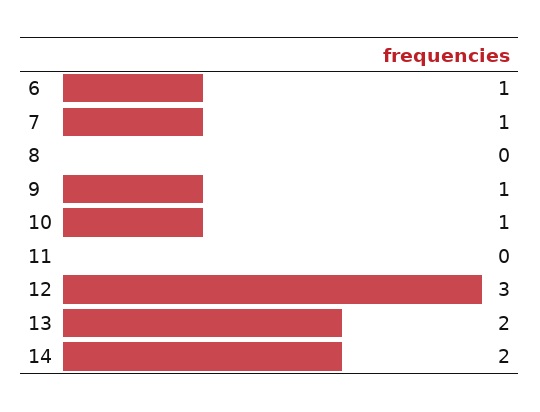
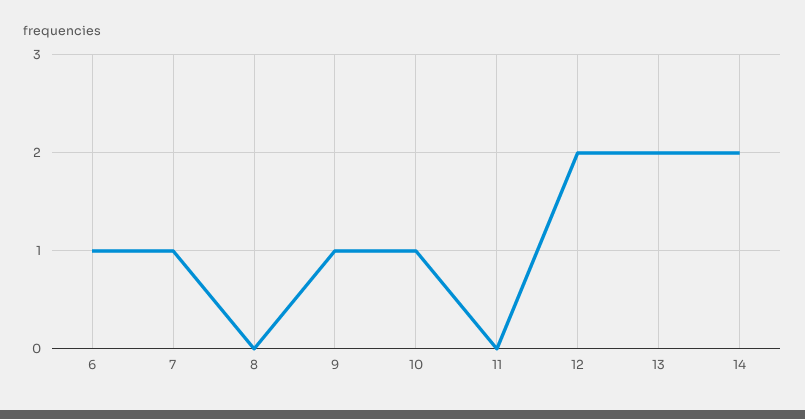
  {
    "6": 1,
    "7": 1,
    "8": 0,
    "9": 1,
    "10": 1,
    "11": 0,
-   "12": 3,
+   "12": 2,
    "13": 2,
    "14": 2
  }

